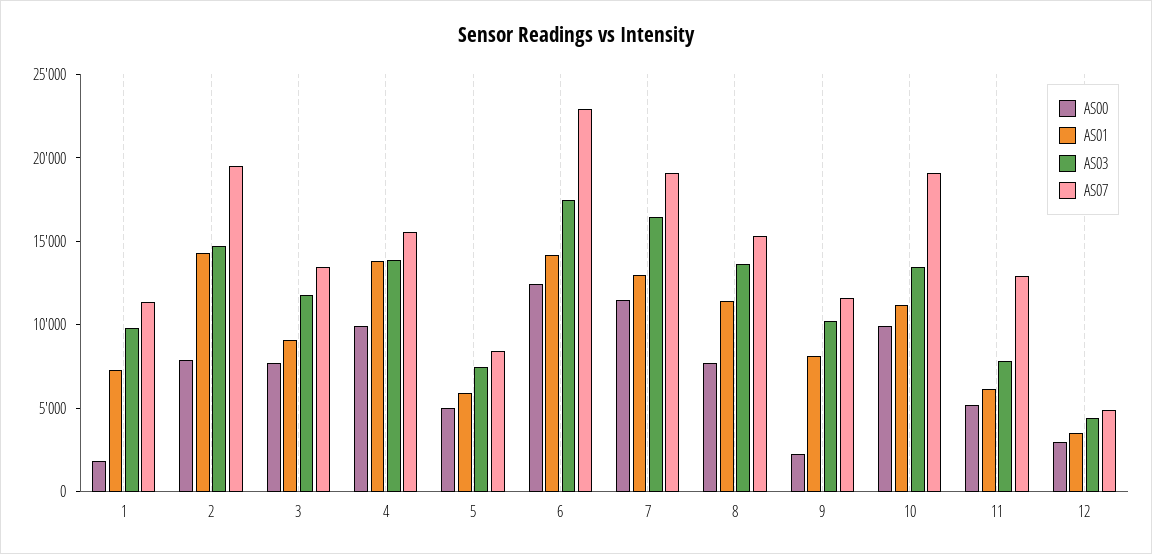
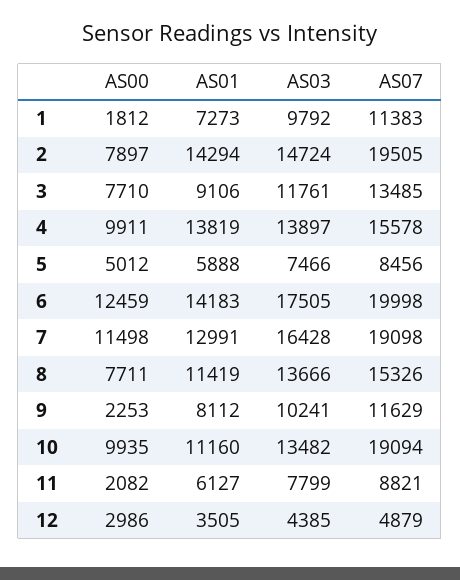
  {
    "AS00": {
      "1": 1812,
      "2": 7897,
      "3": 7710,
      "4": 9911,
      "5": 5012,
      "6": 12459,
      "7": 11498,
      "8": 7711,
      "9": 2253,
      "10": 9935,
-     "11": 5000,
+     "11": 2082,
      "12": 2986
    },
    "AS01": {
      "1": 7273,
      "2": 14294,
      "3": 9106,
      "4": 13819,
      "5": 5888,
      "6": 14183,
      "7": 12991,
      "8": 11419,
      "9": 8112,
      "10": 11160,
      "11": 6127,
      "12": 3505
    },
    "AS03": {
      "1": 9792,
      "2": 14724,
      "3": 11761,
      "4": 13897,
      "5": 7466,
      "6": 17505,
      "7": 16428,
      "8": 13666,
      "9": 10241,
      "10": 13482,
      "11": 7799,
      "12": 4385
    },
    "AS07": {
      "1": 11383,
      "2": 19505,
      "3": 13485,
      "4": 15578,
      "5": 8456,
-     "6": 23000,
+     "6": 19998,
      "7": 19098,
      "8": 15326,
      "9": 11629,
      "10": 19094,
-     "11": 13000,
+     "11": 8821,
      "12": 4879
    }
  }

